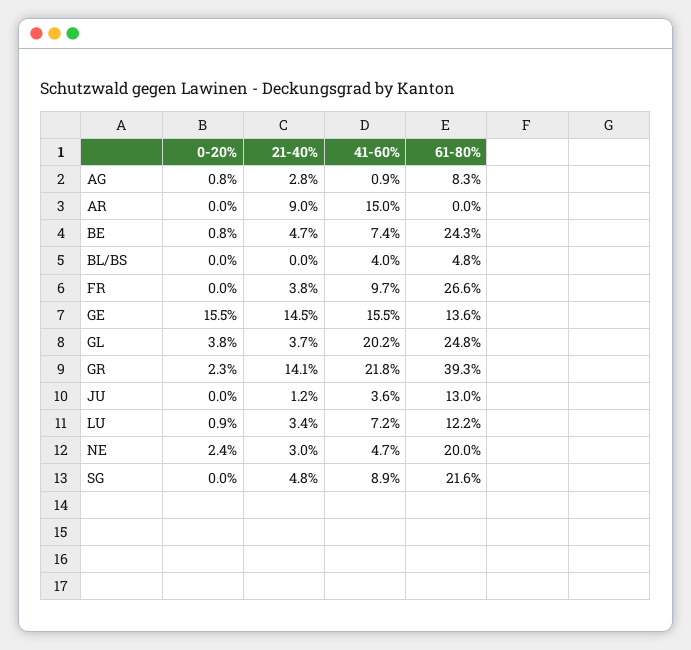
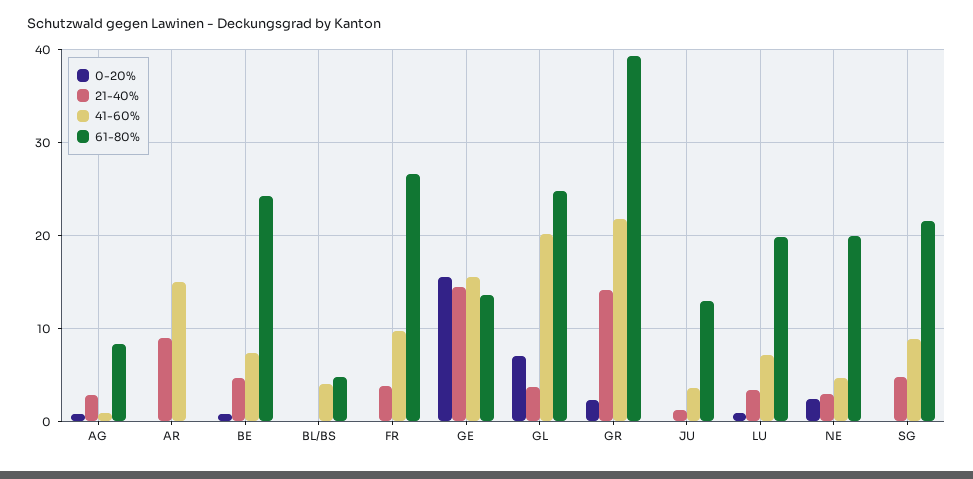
  {
    "0-20%": {
      "AG": 0.8,
      "AR": 0,
      "BE": 0.8,
      "BL/BS": 0,
      "FR": 0,
      "GE": 15.5,
-     "GL": 3.8,
+     "GL": 7,
      "GR": 2.3,
      "JU": 0,
      "LU": 0.9,
      "NE": 2.4,
      "SG": 0
    },
    "21-40%": {
      "AG": 2.8,
      "AR": 9,
      "BE": 4.7,
      "BL/BS": 0,
      "FR": 3.8,
      "GE": 14.5,
      "GL": 3.7,
      "GR": 14.1,
      "JU": 1.2,
      "LU": 3.4,
      "NE": 3,
      "SG": 4.8
    },
    "41-60%": {
      "AG": 0.9,
      "AR": 15,
      "BE": 7.4,
      "BL/BS": 4,
      "FR": 9.7,
      "GE": 15.5,
      "GL": 20.2,
      "GR": 21.8,
      "JU": 3.6,
      "LU": 7.2,
      "NE": 4.7,
      "SG": 8.9
    },
    "61-80%": {
      "AG": 8.3,
      "AR": 0,
      "BE": 24.3,
      "BL/BS": 4.8,
      "FR": 26.6,
      "GE": 13.6,
      "GL": 24.8,
      "GR": 39.3,
      "JU": 13,
-     "LU": 12.2,
+     "LU": 20,
      "NE": 20,
      "SG": 21.6
    }
  }

